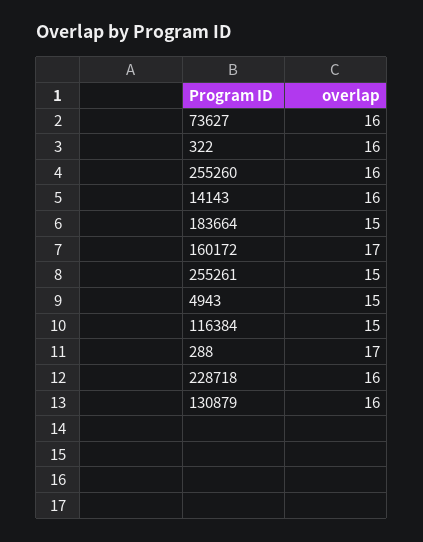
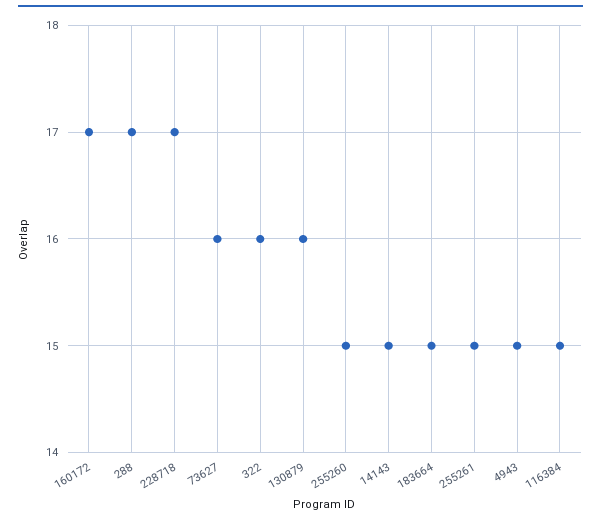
  {
    "73627": 16,
    "322": 16,
-   "255260": 16,
+   "255260": 15,
-   "14143": 16,
+   "14143": 15,
    "183664": 15,
    "160172": 17,
    "255261": 15,
    "4943": 15,
    "116384": 15,
    "288": 17,
-   "228718": 16,
+   "228718": 17,
    "130879": 16
  }

